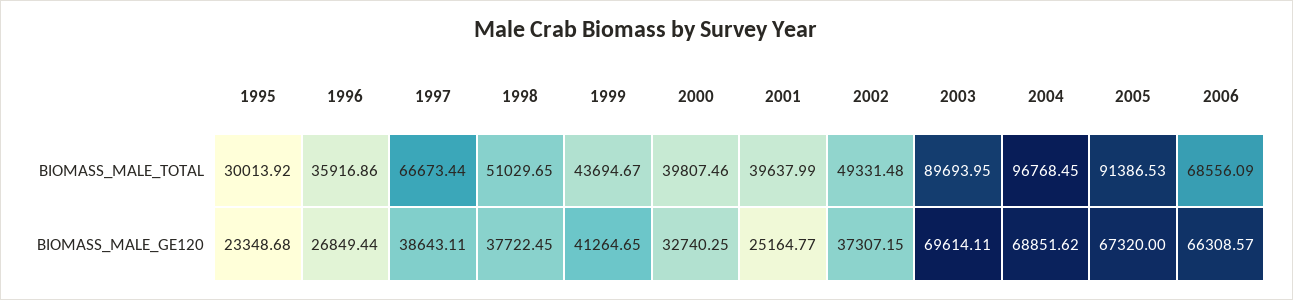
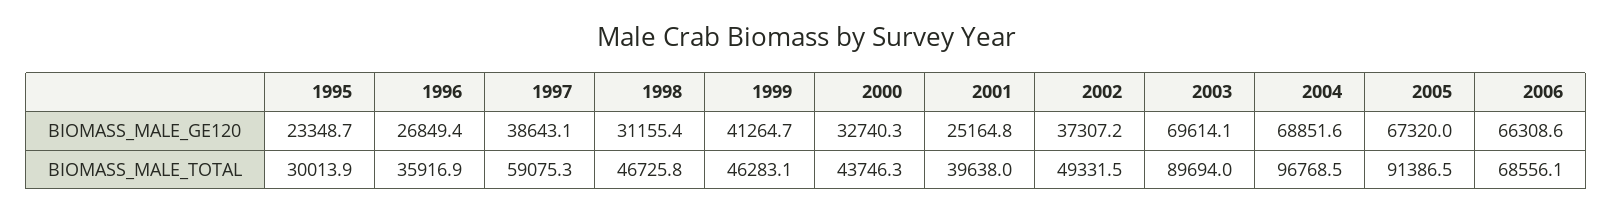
  {
    "1995": {
      "BIOMASS_MALE_TOTAL": 30013.92,
      "BIOMASS_MALE_GE120": 23348.68
    },
    "1996": {
      "BIOMASS_MALE_TOTAL": 35916.86,
      "BIOMASS_MALE_GE120": 26849.44
    },
    "1997": {
-     "BIOMASS_MALE_TOTAL": 66673.44,
+     "BIOMASS_MALE_TOTAL": 59075.3,
      "BIOMASS_MALE_GE120": 38643.11
    },
    "1998": {
-     "BIOMASS_MALE_TOTAL": 51029.65,
+     "BIOMASS_MALE_TOTAL": 46725.8,
-     "BIOMASS_MALE_GE120": 37722.45
+     "BIOMASS_MALE_GE120": 31155.4
    },
    "1999": {
-     "BIOMASS_MALE_TOTAL": 43694.67,
+     "BIOMASS_MALE_TOTAL": 46283.1,
      "BIOMASS_MALE_GE120": 41264.65
    },
    "2000": {
-     "BIOMASS_MALE_TOTAL": 39807.46,
+     "BIOMASS_MALE_TOTAL": 43746.3,
      "BIOMASS_MALE_GE120": 32740.25
    },
    "2001": {
      "BIOMASS_MALE_TOTAL": 39637.99,
      "BIOMASS_MALE_GE120": 25164.77
    },
    "2002": {
      "BIOMASS_MALE_TOTAL": 49331.48,
      "BIOMASS_MALE_GE120": 37307.15
    },
    "2003": {
      "BIOMASS_MALE_TOTAL": 89693.95,
      "BIOMASS_MALE_GE120": 69614.11
    },
    "2004": {
      "BIOMASS_MALE_TOTAL": 96768.45,
      "BIOMASS_MALE_GE120": 68851.62
    },
    "2005": {
      "BIOMASS_MALE_TOTAL": 91386.53,
      "BIOMASS_MALE_GE120": 67320
    },
    "2006": {
      "BIOMASS_MALE_TOTAL": 68556.09,
      "BIOMASS_MALE_GE120": 66308.57
    }
  }

